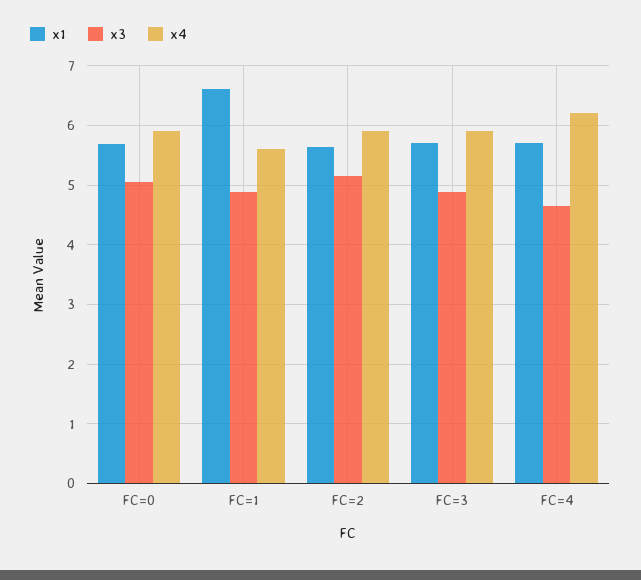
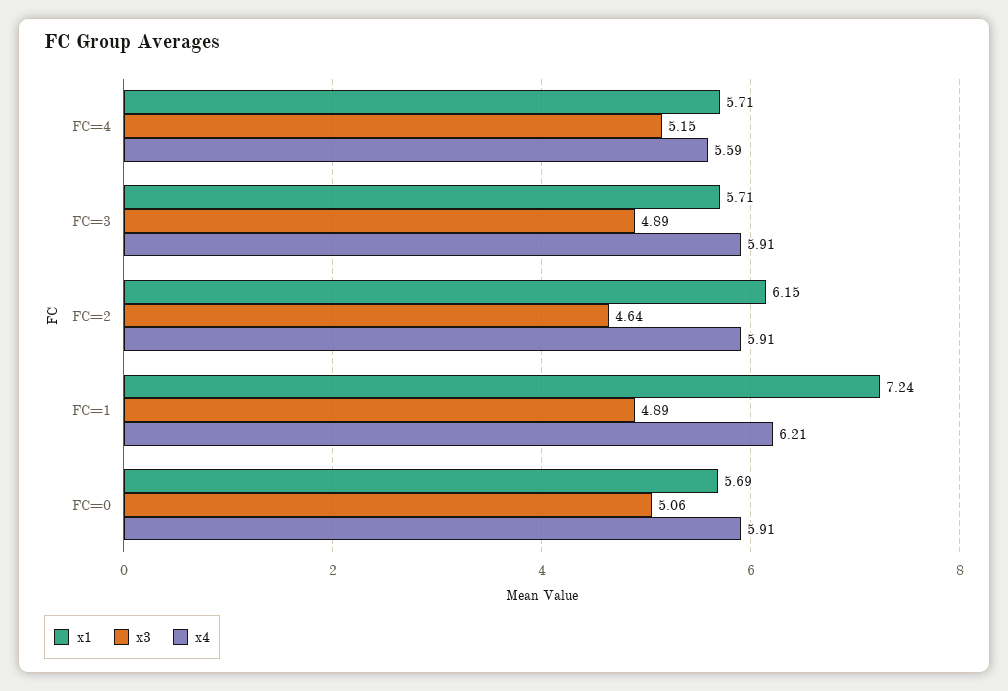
  {
    "x1": {
      "FC=0": 5.69,
-     "FC=1": 6.6,
+     "FC=1": 7.24,
-     "FC=2": 5.6,
+     "FC=2": 6.15,
      "FC=3": 5.71,
      "FC=4": 5.71
    },
    "x3": {
      "FC=0": 5.06,
      "FC=1": 4.89,
-     "FC=2": 5.2,
+     "FC=2": 4.64,
      "FC=3": 4.89,
-     "FC=4": 4.6
+     "FC=4": 5.15
    },
    "x4": {
      "FC=0": 5.91,
-     "FC=1": 5.6,
+     "FC=1": 6.21,
      "FC=2": 5.91,
      "FC=3": 5.91,
-     "FC=4": 6.2
+     "FC=4": 5.59
    }
  }

